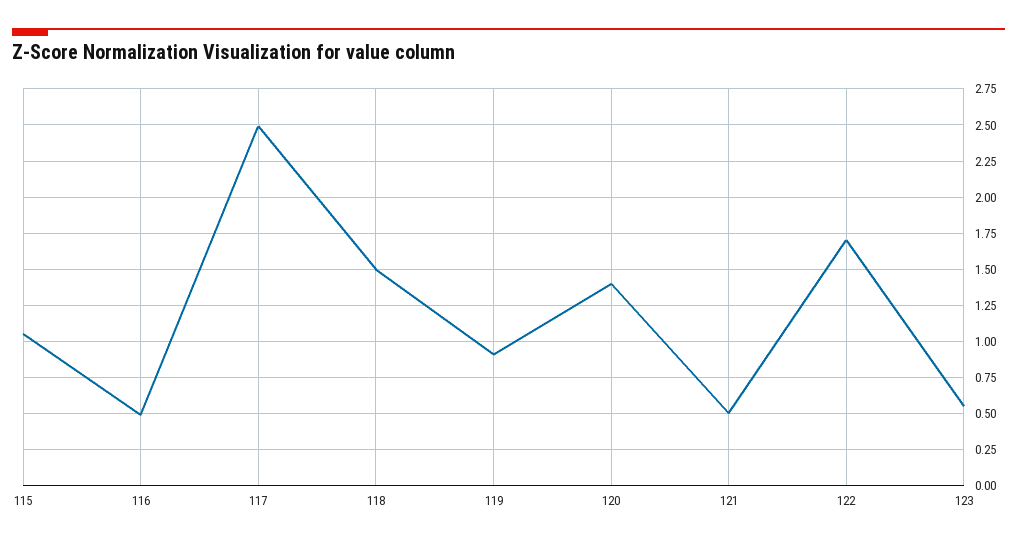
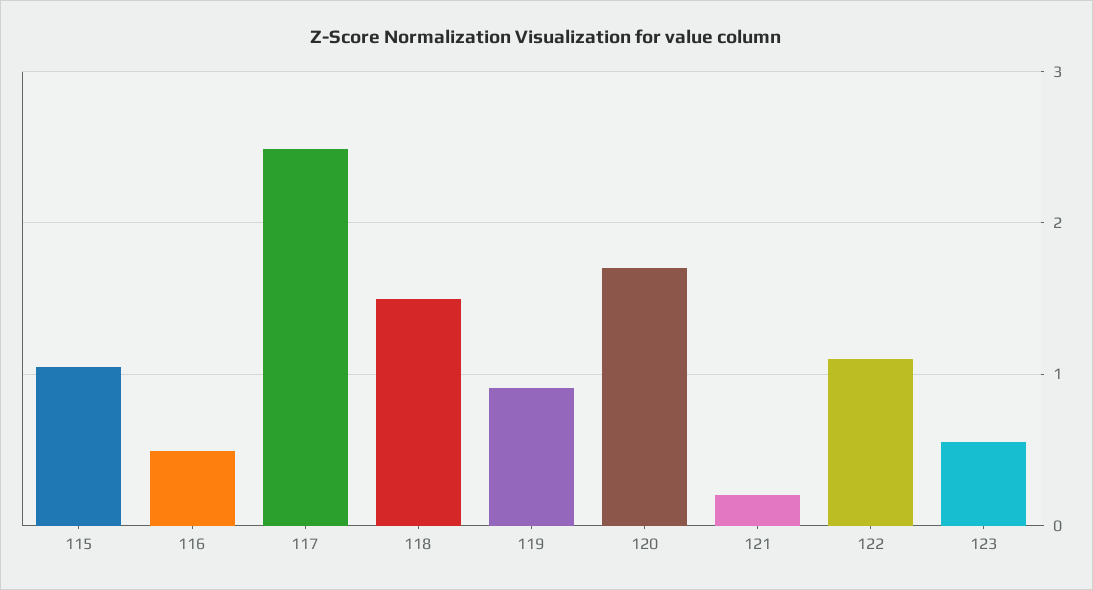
  {
    "115": 1.05,
    "116": 0.5,
    "117": 2.5,
    "118": 1.5,
    "119": 0.9,
-   "120": 1.4,
+   "120": 1.7,
-   "121": 0.5,
+   "121": 0.2,
-   "122": 1.7,
+   "122": 1.1,
    "123": 0.55
  }

